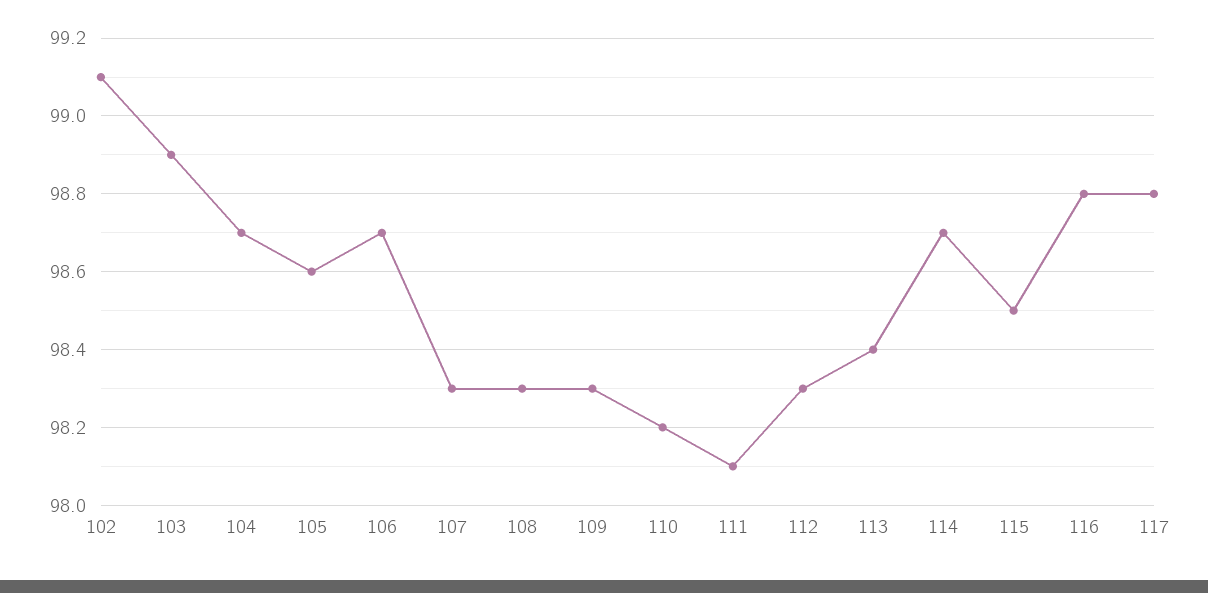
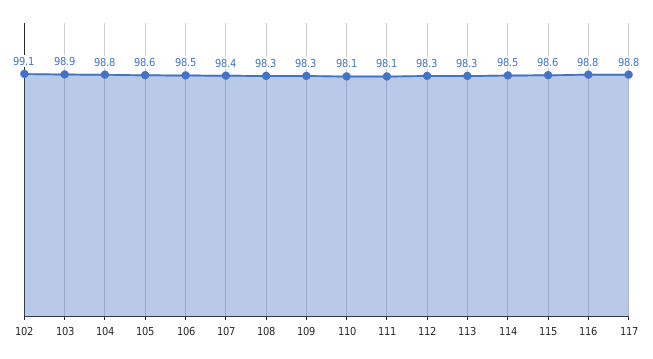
  {
    "102": 99.1,
    "103": 98.9,
-   "104": 98.7,
+   "104": 98.8,
    "105": 98.6,
-   "106": 98.7,
+   "106": 98.5,
-   "107": 98.3,
+   "107": 98.4,
    "108": 98.3,
    "109": 98.3,
-   "110": 98.2,
+   "110": 98.1,
    "111": 98.1,
    "112": 98.3,
-   "113": 98.4,
+   "113": 98.3,
-   "114": 98.7,
+   "114": 98.5,
-   "115": 98.5,
+   "115": 98.6,
    "116": 98.8,
    "117": 98.8
  }

